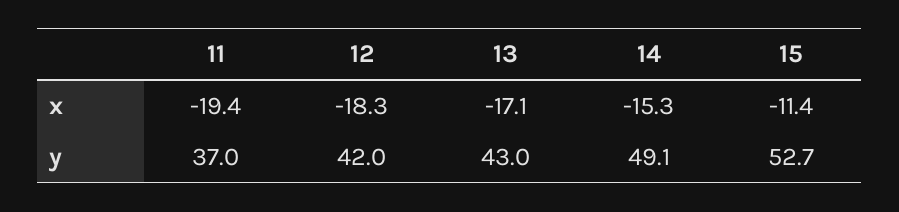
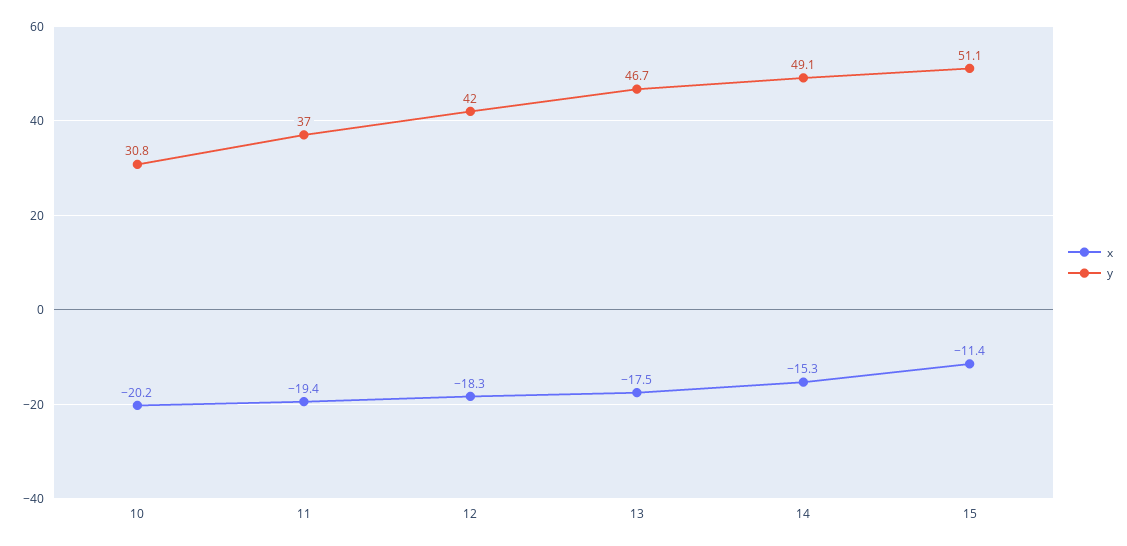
  {
    "x": {
      "11": -19.4,
      "12": -18.3,
-     "13": -17.1,
+     "13": -17.5,
      "14": -15.3,
-     "15": -11.4
+     "15": -11.4,
+     "10": -20.2
    },
    "y": {
      "11": 37,
      "12": 42,
-     "13": 43,
+     "13": 46.7,
      "14": 49.1,
-     "15": 52.7
+     "15": 51.1,
+     "10": 30.8
    }
  }

